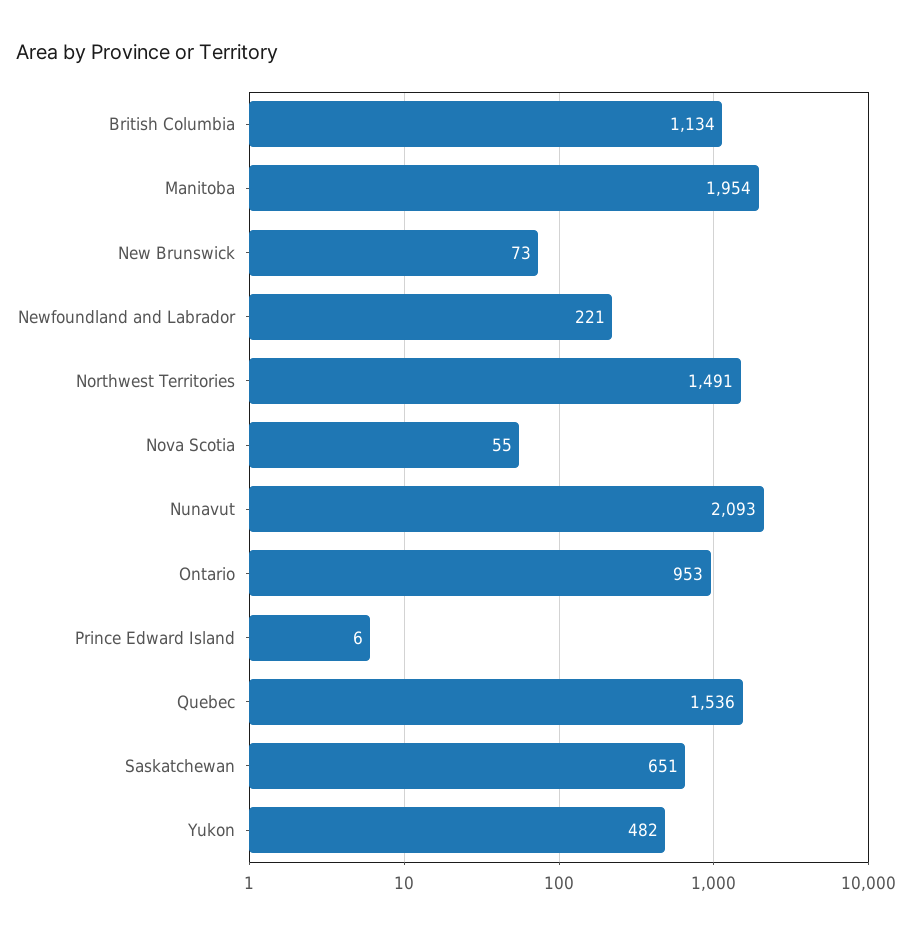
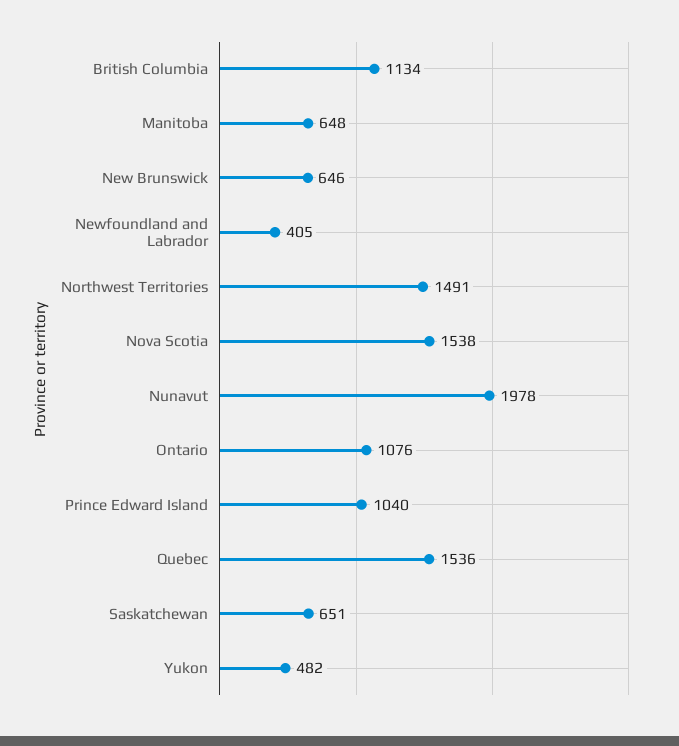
  {
    "British Columbia": 1134,
-   "Manitoba": 1954,
+   "Manitoba": 648,
-   "New Brunswick": 73,
+   "New Brunswick": 646,
-   "Newfoundland and Labrador": 221,
+   "Newfoundland and Labrador": 405,
    "Northwest Territories": 1491,
-   "Nova Scotia": 55,
+   "Nova Scotia": 1538,
-   "Nunavut": 2093,
+   "Nunavut": 1978,
-   "Ontario": 953,
+   "Ontario": 1076,
-   "Prince Edward Island": 6,
+   "Prince Edward Island": 1040,
    "Quebec": 1536,
    "Saskatchewan": 651,
    "Yukon": 482
  }

